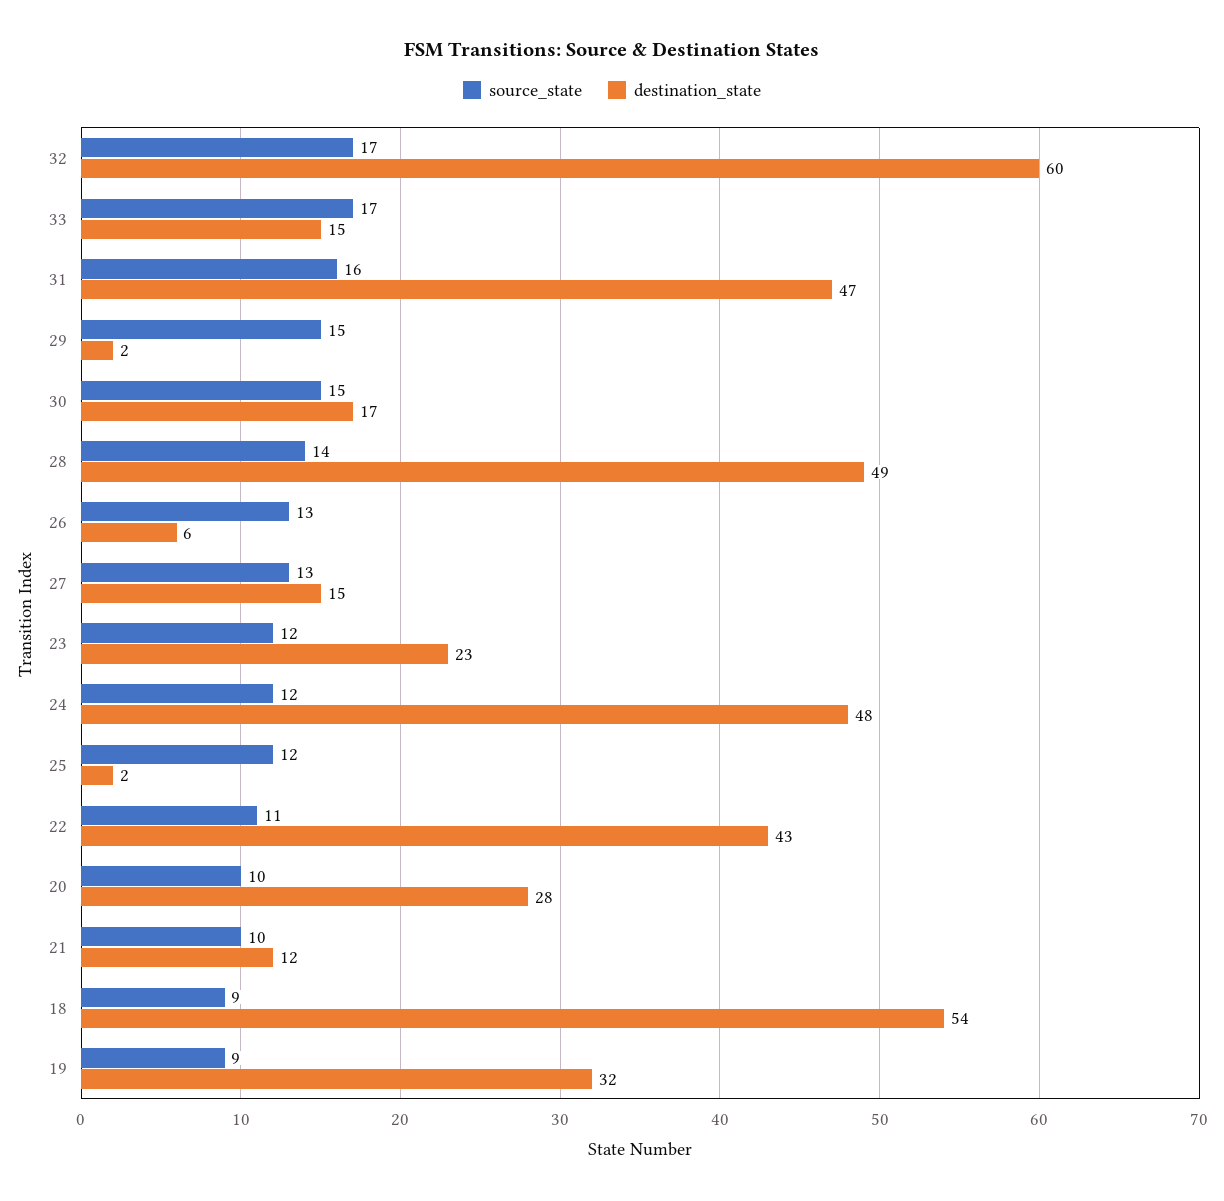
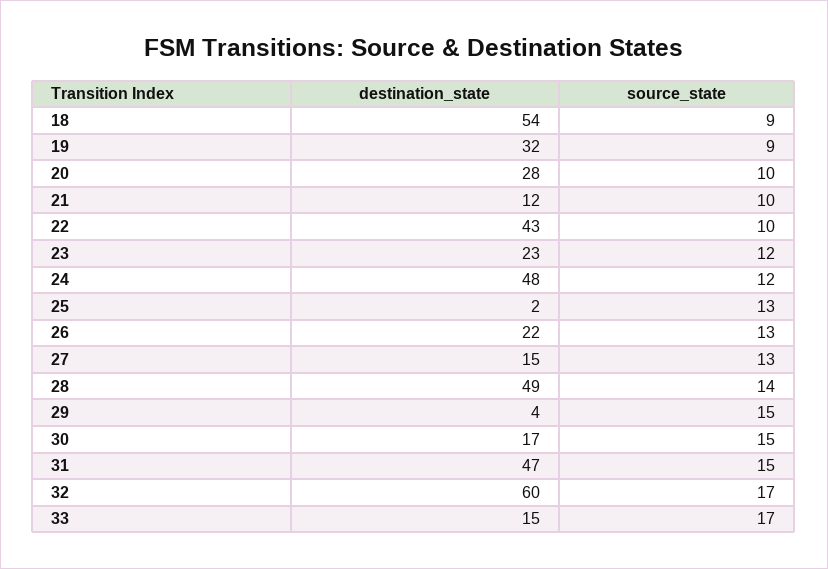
  {
    "source_state": {
      "32": 17,
      "33": 17,
-     "31": 16,
+     "31": 15,
      "29": 15,
      "30": 15,
      "28": 14,
      "26": 13,
      "27": 13,
      "23": 12,
      "24": 12,
-     "25": 12,
+     "25": 13,
-     "22": 11,
+     "22": 10,
      "20": 10,
      "21": 10,
      "18": 9,
      "19": 9
    },
    "destination_state": {
      "32": 60,
      "33": 15,
      "31": 47,
-     "29": 2,
+     "29": 4,
      "30": 17,
      "28": 49,
-     "26": 6,
+     "26": 22,
      "27": 15,
      "23": 23,
      "24": 48,
      "25": 2,
      "22": 43,
      "20": 28,
      "21": 12,
      "18": 54,
      "19": 32
    }
  }

